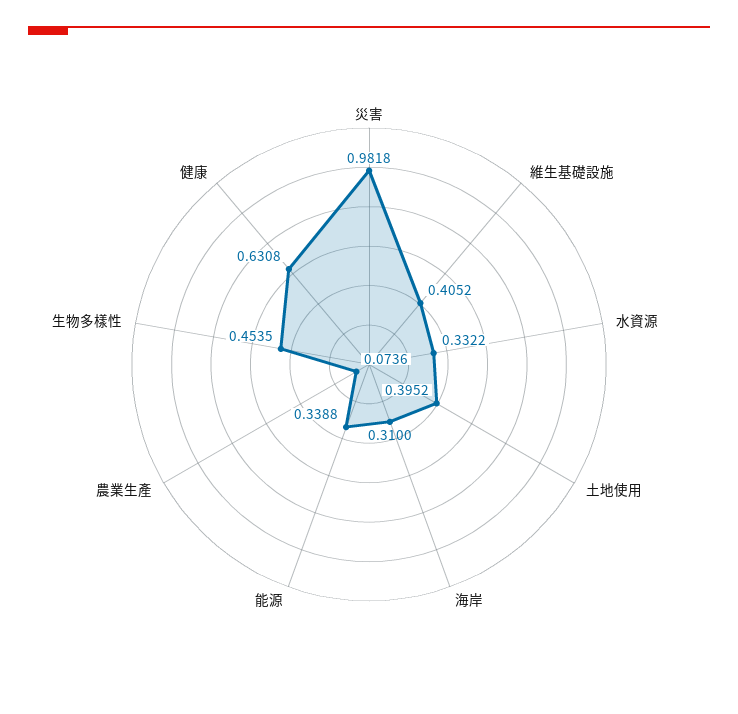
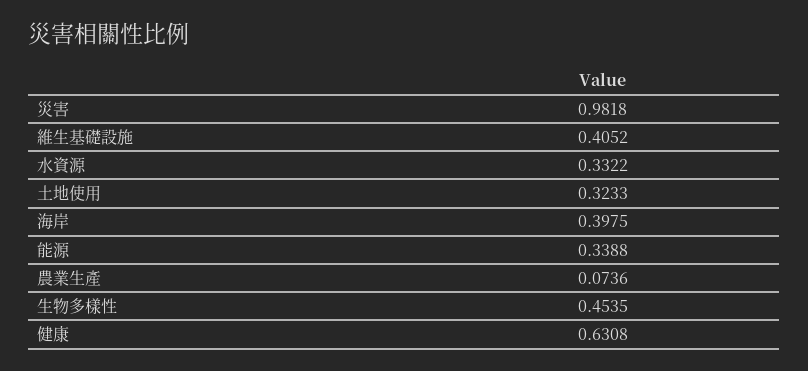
  {
    "災害": 0.9818,
    "維生基礎設施": 0.4052,
    "水資源": 0.3322,
-   "土地使用": 0.3952,
+   "土地使用": 0.3233,
-   "海岸": 0.31,
+   "海岸": 0.3975,
    "能源": 0.3388,
    "農業生產": 0.0736,
    "生物多樣性": 0.4535,
    "健康": 0.6308
  }

